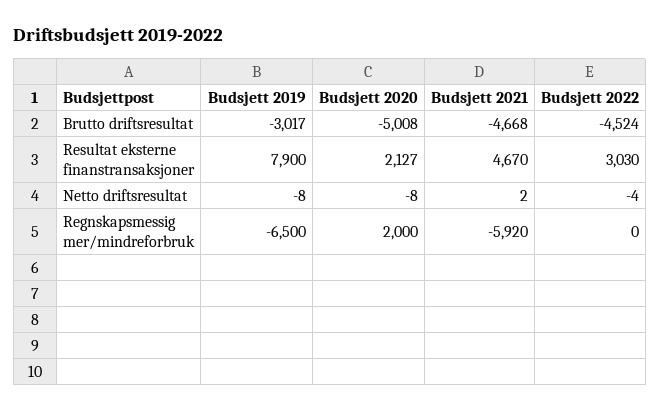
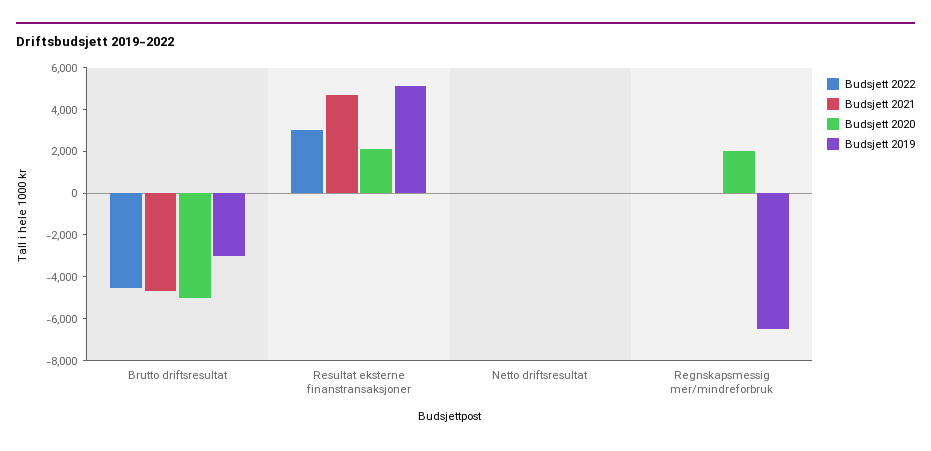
  {
    "Budsjett 2019": {
      "Brutto driftsresultat": -3017,
-     "Resultat eksterne finanstransaksjoner": 7900,
+     "Resultat eksterne finanstransaksjoner": 5000,
      "Netto driftsresultat": -8,
      "Regnskapsmessig mer/mindreforbruk": -6500
    },
    "Budsjett 2020": {
      "Brutto driftsresultat": -5008,
      "Resultat eksterne finanstransaksjoner": 2127,
      "Netto driftsresultat": -8,
      "Regnskapsmessig mer/mindreforbruk": 2000
    },
    "Budsjett 2021": {
      "Brutto driftsresultat": -4668,
      "Resultat eksterne finanstransaksjoner": 4670,
      "Netto driftsresultat": 2,
-     "Regnskapsmessig mer/mindreforbruk": -5920
+     "Regnskapsmessig mer/mindreforbruk": 0
    },
    "Budsjett 2022": {
      "Brutto driftsresultat": -4524,
      "Resultat eksterne finanstransaksjoner": 3030,
      "Netto driftsresultat": -4,
      "Regnskapsmessig mer/mindreforbruk": 0
    }
  }

